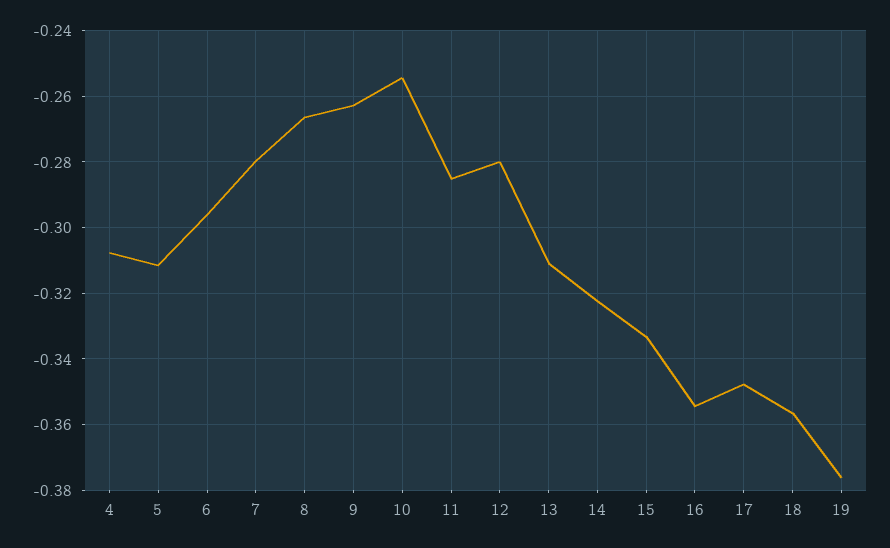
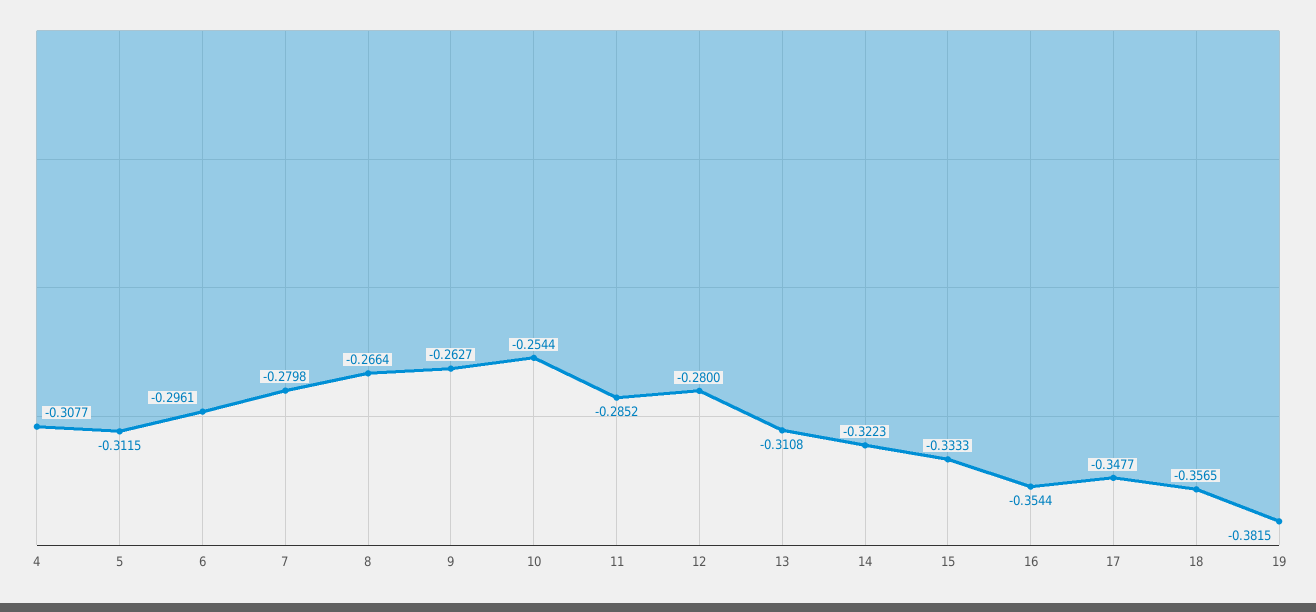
  {
    "4": -0.3077,
    "5": -0.3115,
    "6": -0.2961,
    "7": -0.2798,
    "8": -0.2664,
    "9": -0.2627,
    "10": -0.2544,
    "11": -0.2852,
    "12": -0.28,
    "13": -0.3108,
    "14": -0.3223,
    "15": -0.3333,
    "16": -0.3544,
    "17": -0.3477,
    "18": -0.3565,
-   "19": -0.376
+   "19": -0.3815
  }

